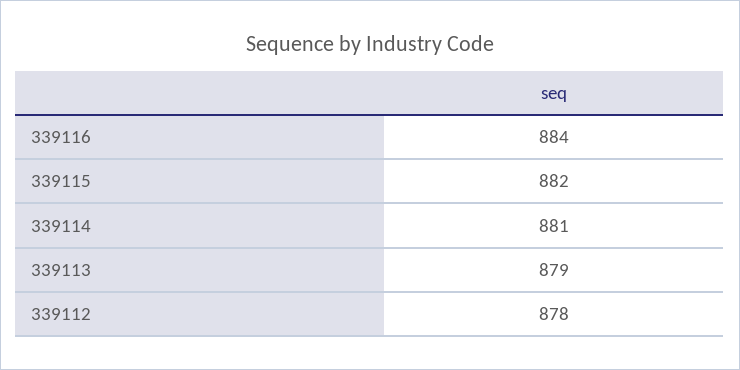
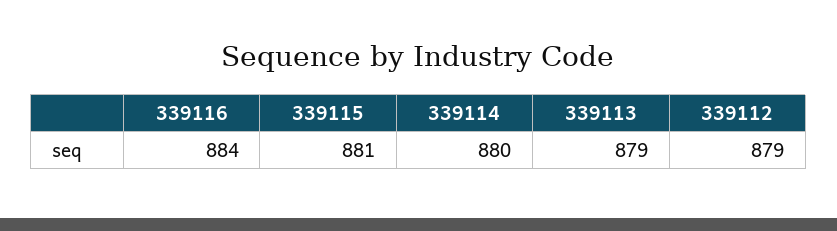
  {
    "339116": 884,
-   "339115": 882,
+   "339115": 881,
-   "339114": 881,
+   "339114": 880,
    "339113": 879,
-   "339112": 878
+   "339112": 879
  }

